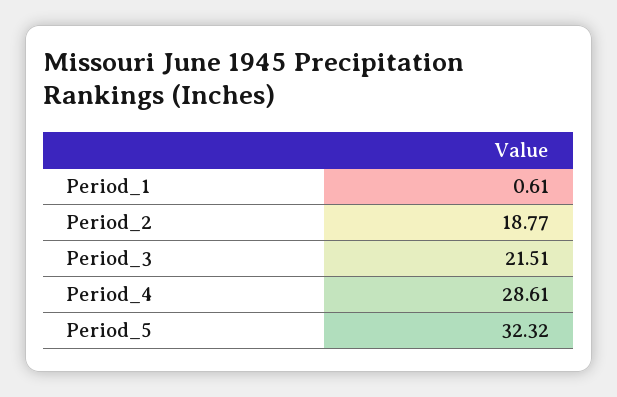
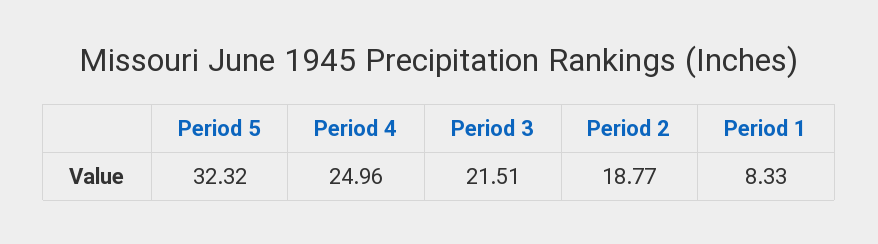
  {
-   "Period_1": 0.61,
+   "Period_1": 8.33,
    "Period_2": 18.77,
    "Period_3": 21.51,
-   "Period_4": 28.61,
+   "Period_4": 24.96,
    "Period_5": 32.32
  }

